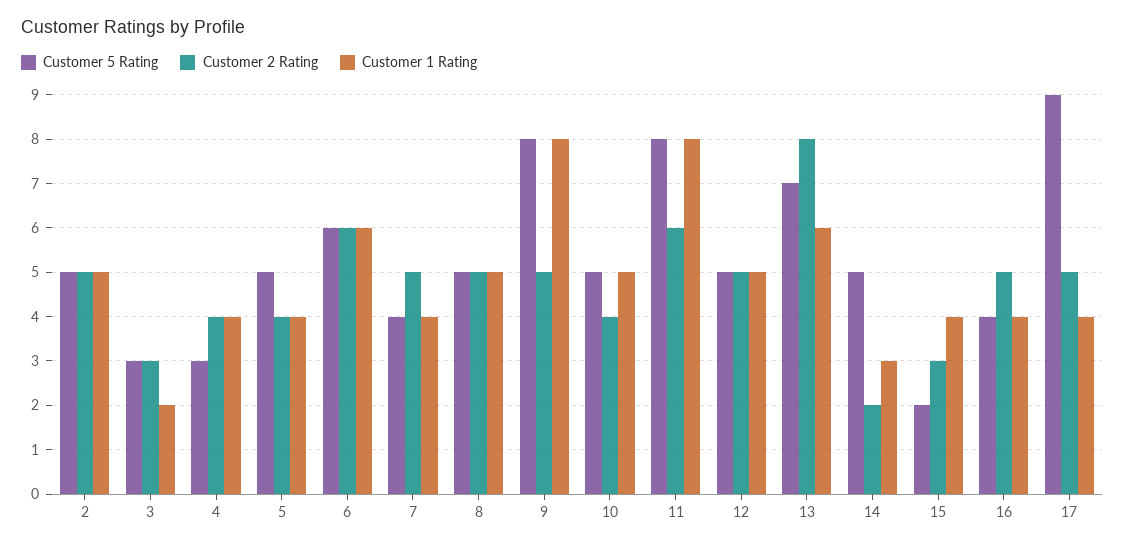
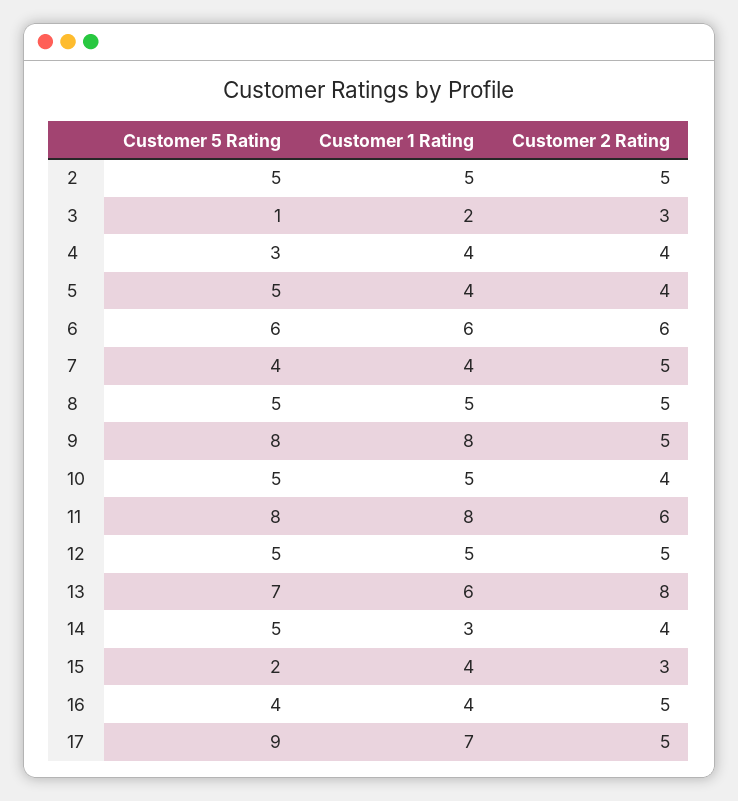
  {
    "Customer 5 Rating": {
      "2": 5,
-     "3": 3,
+     "3": 1,
      "4": 3,
      "5": 5,
      "6": 6,
      "7": 4,
      "8": 5,
      "9": 8,
      "10": 5,
      "11": 8,
      "12": 5,
      "13": 7,
      "14": 5,
      "15": 2,
      "16": 4,
      "17": 9
    },
    "Customer 2 Rating": {
      "2": 5,
      "3": 3,
      "4": 4,
      "5": 4,
      "6": 6,
      "7": 5,
      "8": 5,
      "9": 5,
      "10": 4,
      "11": 6,
      "12": 5,
      "13": 8,
-     "14": 2,
+     "14": 4,
      "15": 3,
      "16": 5,
      "17": 5
    },
    "Customer 1 Rating": {
      "2": 5,
      "3": 2,
      "4": 4,
      "5": 4,
      "6": 6,
      "7": 4,
      "8": 5,
      "9": 8,
      "10": 5,
      "11": 8,
      "12": 5,
      "13": 6,
      "14": 3,
      "15": 4,
      "16": 4,
-     "17": 4
+     "17": 7
    }
  }

